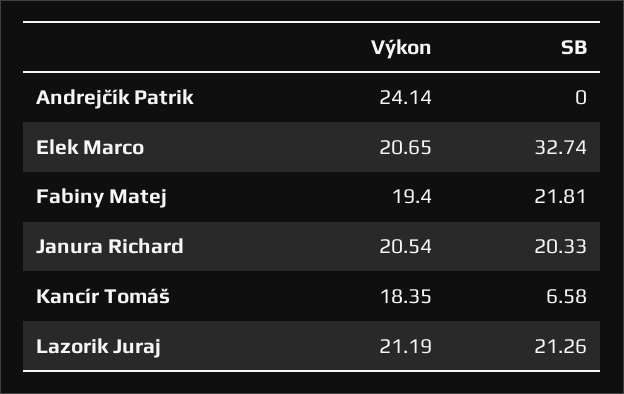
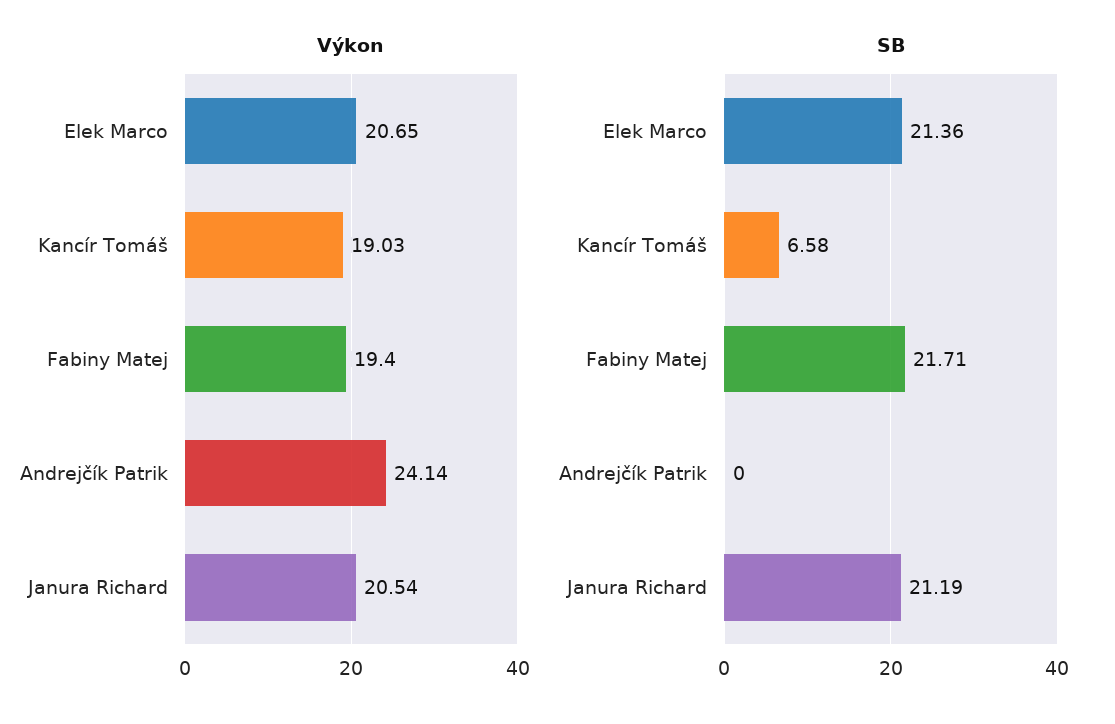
  {
    "Výkon": {
      "Andrejčík Patrik": 24.14,
      "Elek Marco": 20.65,
      "Fabiny Matej": 19.4,
      "Janura Richard": 20.54,
-     "Kancír Tomáš": 18.35,
+     "Kancír Tomáš": 19.03
-     "Lazorik Juraj": 21.19
    },
    "SB": {
      "Andrejčík Patrik": 0,
-     "Elek Marco": 32.74,
+     "Elek Marco": 21.36,
-     "Fabiny Matej": 21.81,
+     "Fabiny Matej": 21.71,
-     "Janura Richard": 20.33,
+     "Janura Richard": 21.19,
-     "Kancír Tomáš": 6.58,
+     "Kancír Tomáš": 6.58
-     "Lazorik Juraj": 21.26
    }
  }

